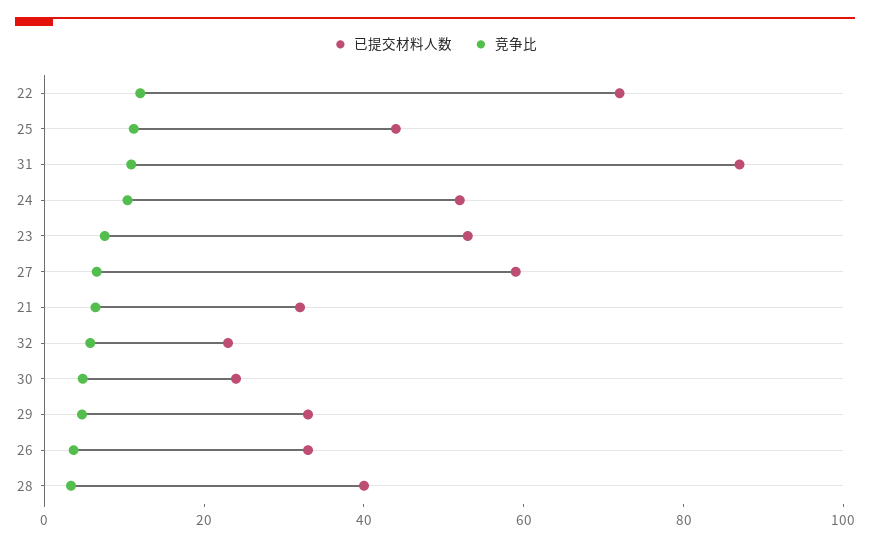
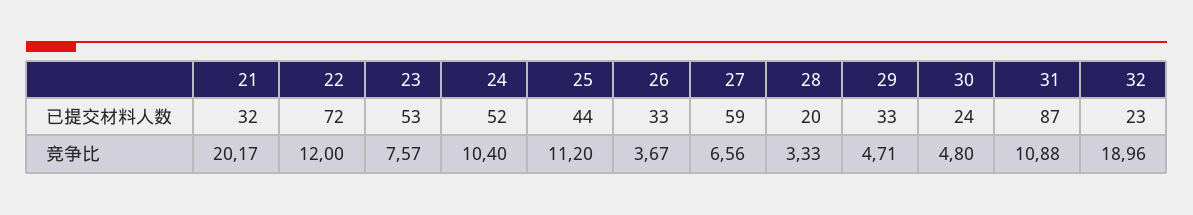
  {
    "已提交材料人数": {
      "22": 72,
      "25": 44,
      "31": 87,
      "24": 52,
      "23": 53,
      "27": 59,
      "21": 32,
      "32": 23,
      "30": 24,
      "29": 33,
      "26": 33,
-     "28": 40
+     "28": 20
    },
    "竞争比": {
      "22": 12,
      "25": 11.2,
      "31": 10.88,
      "24": 10.4,
      "23": 7.57,
      "27": 6.56,
-     "21": 5,
+     "21": 20.17,
-     "32": 5,
+     "32": 18.96,
      "30": 4.8,
      "29": 4.71,
      "26": 3.67,
      "28": 3.33
    }
  }

